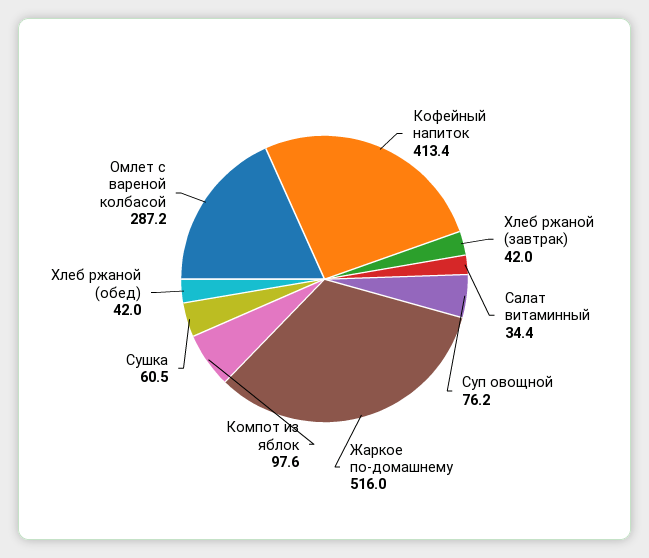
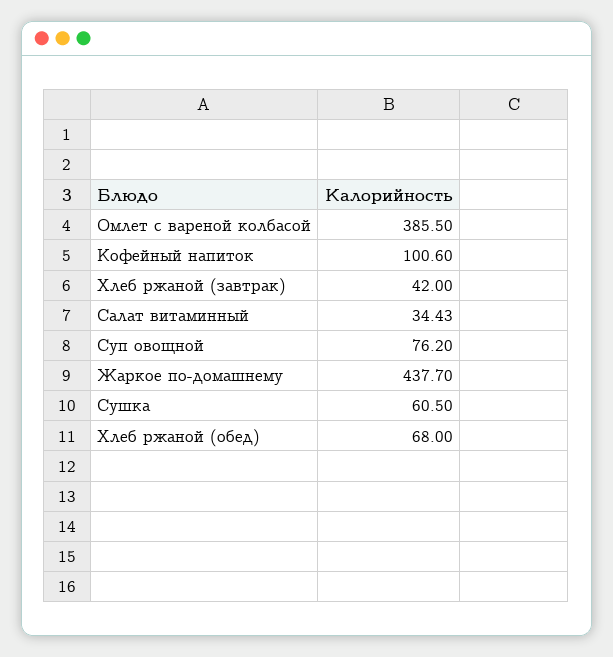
  {
-   "Кофейный напиток": 413.4,
+   "Кофейный напиток": 100.6,
    "Хлеб ржаной (завтрак)": 42,
    "Салат витаминный": 34.43,
    "Суп овощной": 76.2,
-   "Жаркое по-домашнему": 516,
+   "Жаркое по-домашнему": 437.7,
-   "Компот из яблок": 97.6,
    "Сушка": 60.5,
-   "Хлеб ржаной (обед)": 42,
+   "Хлеб ржаной (обед)": 68,
-   "Омлет с вареной колбасой": 287.2
+   "Омлет с вареной колбасой": 385.5
  }

